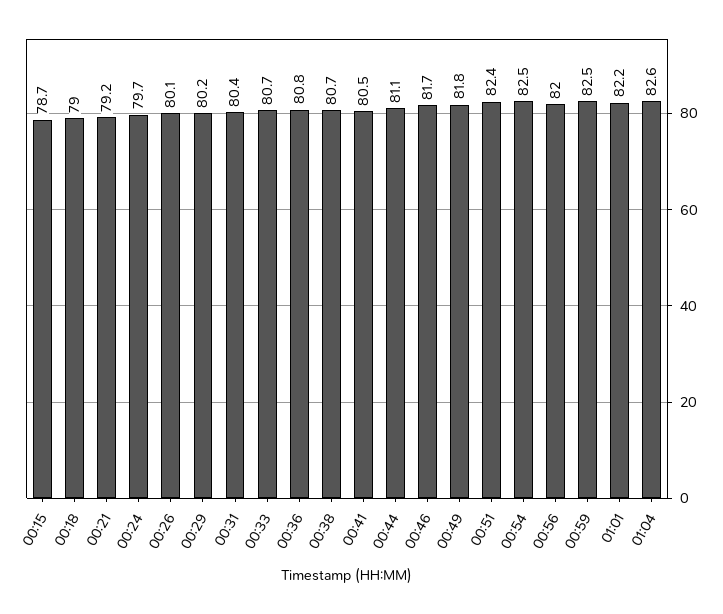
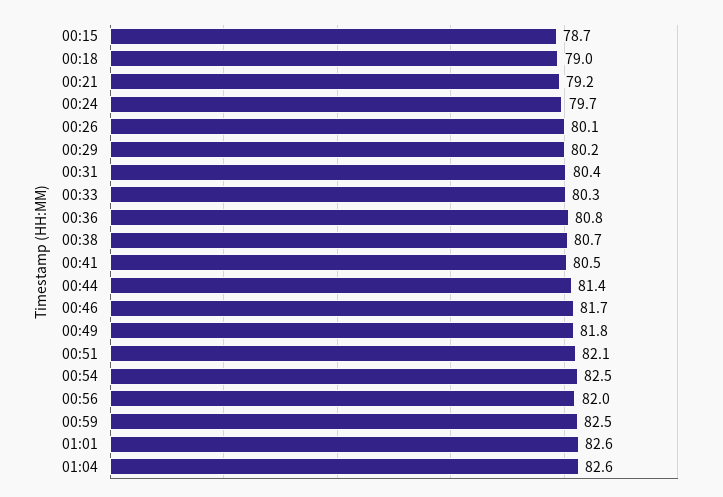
  {
    "00:15": 78.7,
    "00:18": 79,
    "00:21": 79.2,
    "00:24": 79.7,
    "00:26": 80.1,
    "00:29": 80.2,
    "00:31": 80.4,
-   "00:33": 80.7,
+   "00:33": 80.3,
    "00:36": 80.8,
    "00:38": 80.7,
    "00:41": 80.5,
-   "00:44": 81.1,
+   "00:44": 81.4,
    "00:46": 81.7,
    "00:49": 81.8,
-   "00:51": 82.4,
+   "00:51": 82.1,
    "00:54": 82.5,
    "00:56": 82,
    "00:59": 82.5,
-   "01:01": 82.2,
+   "01:01": 82.6,
    "01:04": 82.6
  }

